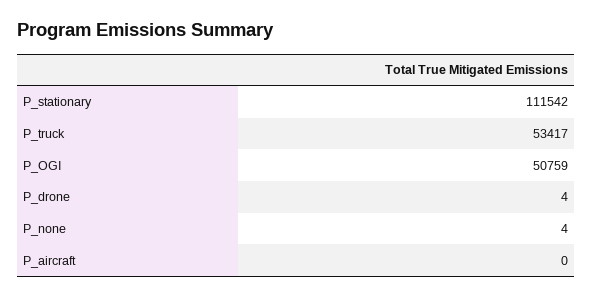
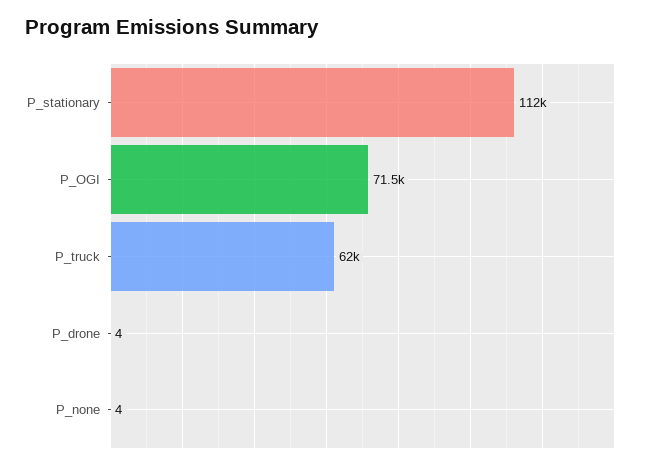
  {
    "P_stationary": 111542,
-   "P_truck": 53417,
+   "P_truck": 62000,
-   "P_OGI": 50759,
+   "P_OGI": 71500,
    "P_drone": 4,
-   "P_none": 4,
+   "P_none": 4
-   "P_aircraft": 0
  }

